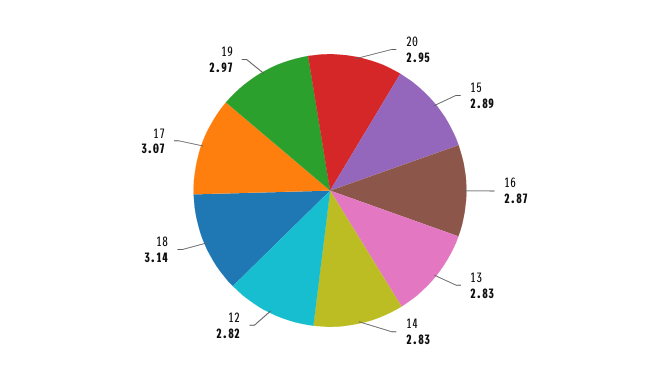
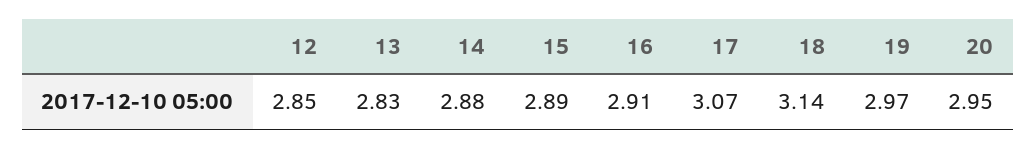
  {
    "20": 2.95,
    "15": 2.89,
-   "16": 2.87,
+   "16": 2.91,
    "13": 2.83,
-   "14": 2.83,
+   "14": 2.88,
-   "12": 2.82,
+   "12": 2.85,
    "18": 3.14,
    "17": 3.07,
    "19": 2.97
  }

